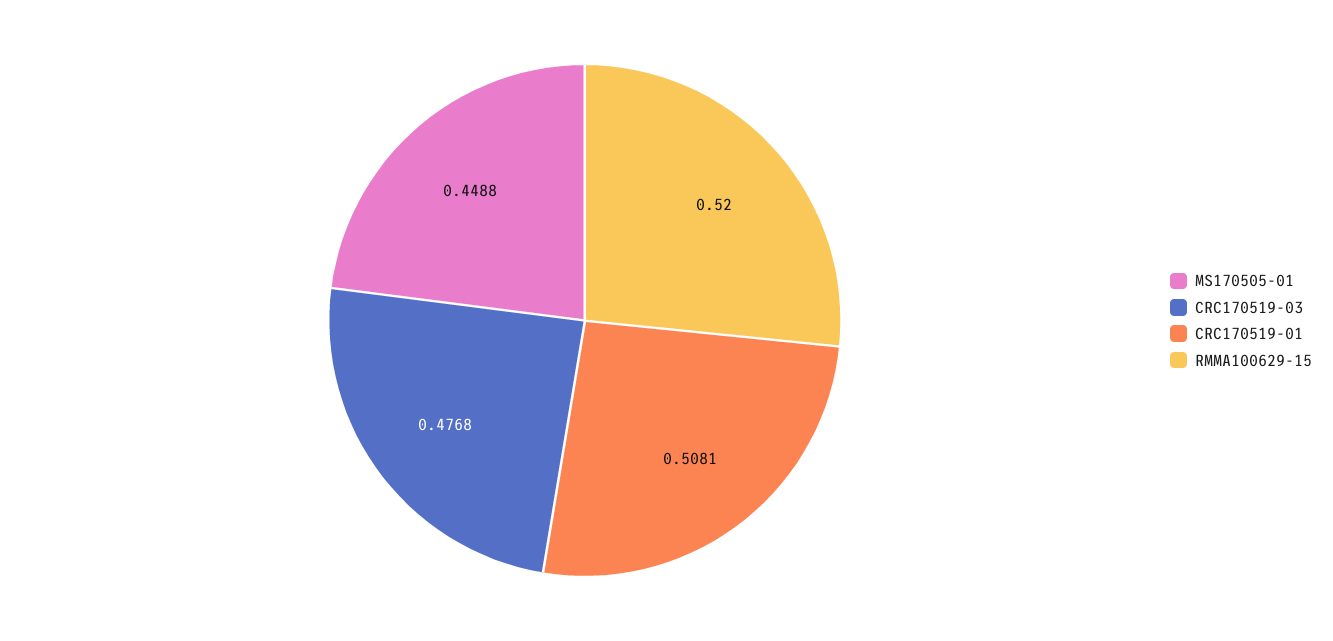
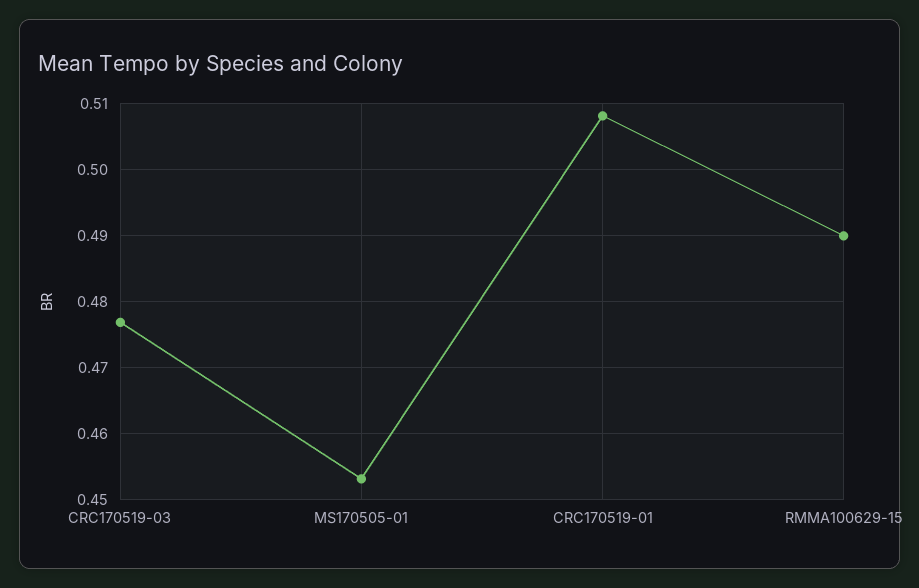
  {
-   "MS170505-01": 0.4488,
+   "MS170505-01": 0.453,
    "CRC170519-03": 0.4768,
    "CRC170519-01": 0.5081,
-   "RMMA100629-15": 0.52
+   "RMMA100629-15": 0.49
  }

